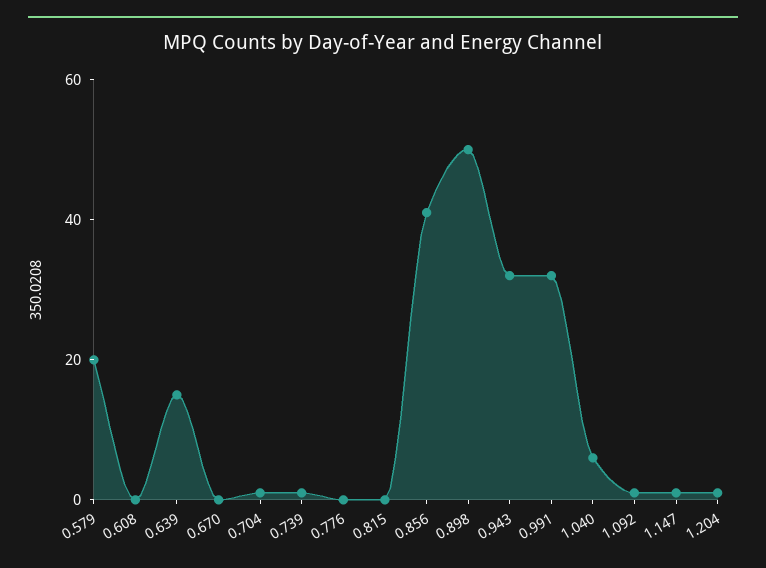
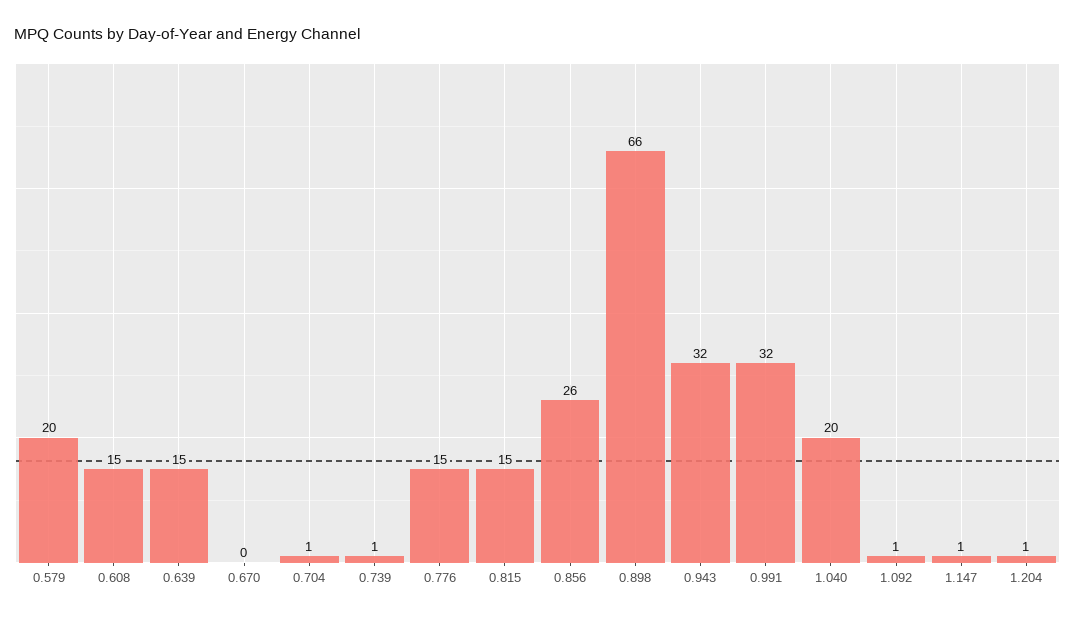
  {
    "0.579": 20,
-   "0.608": 0,
+   "0.608": 15,
    "0.639": 15,
    "0.670": 0,
    "0.704": 1,
    "0.739": 1,
-   "0.776": 0,
+   "0.776": 15,
-   "0.815": 0,
+   "0.815": 15,
-   "0.856": 40,
+   "0.856": 26,
-   "0.898": 50,
+   "0.898": 66,
    "0.943": 32,
    "0.991": 32,
-   "1.040": 5,
+   "1.040": 20,
    "1.092": 1,
    "1.147": 1,
    "1.204": 1
  }

